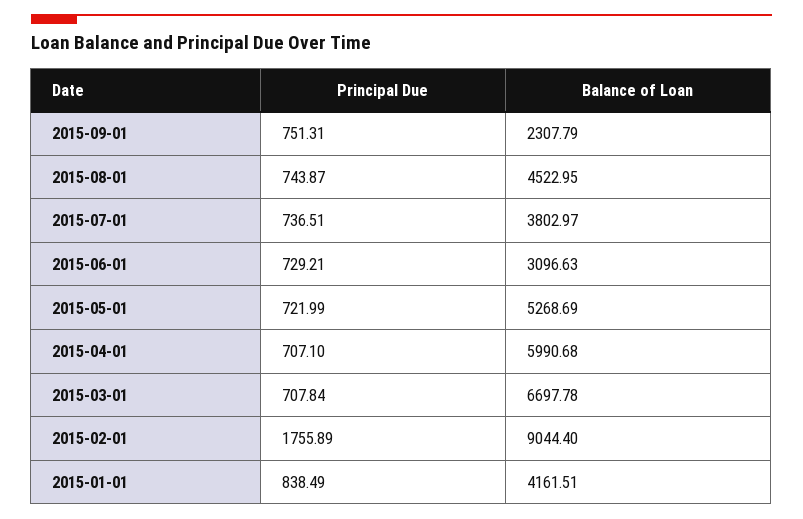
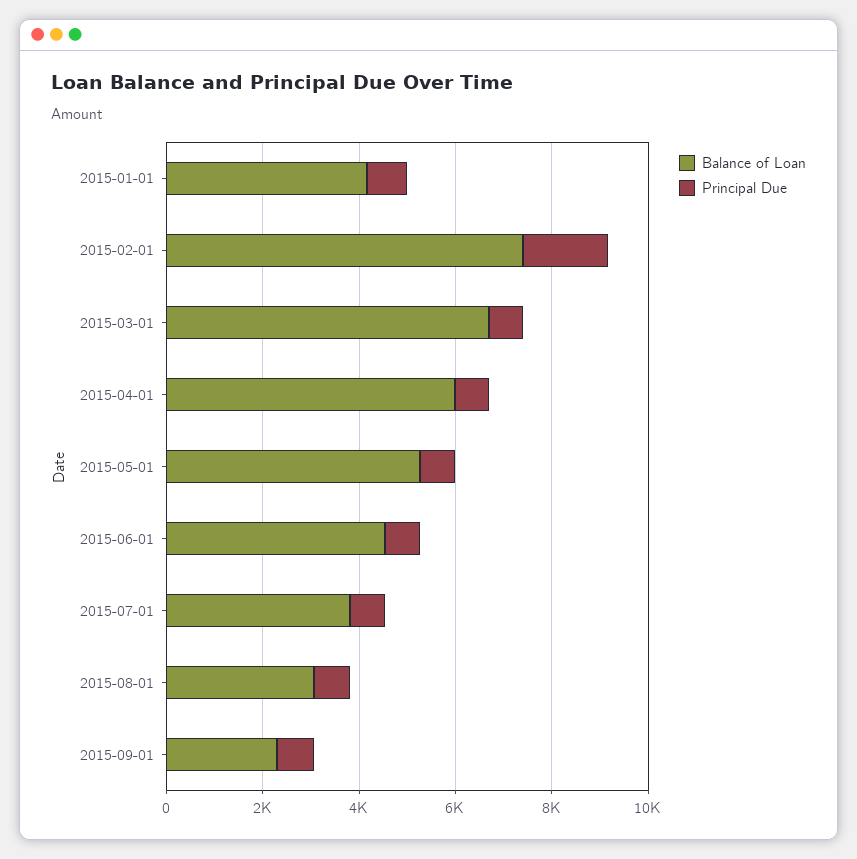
  {
    "Principal Due": {
      "2015-09-01": 751.31,
      "2015-08-01": 743.87,
      "2015-07-01": 736.51,
      "2015-06-01": 729.21,
      "2015-05-01": 721.99,
      "2015-04-01": 707.1,
      "2015-03-01": 707.84,
      "2015-02-01": 1755.89,
      "2015-01-01": 838.49
    },
    "Balance of Loan": {
      "2015-09-01": 2307.79,
-     "2015-08-01": 4522.95,
+     "2015-08-01": 3000,
      "2015-07-01": 3802.97,
-     "2015-06-01": 3096.63,
+     "2015-06-01": 4500,
      "2015-05-01": 5268.69,
      "2015-04-01": 5990.68,
      "2015-03-01": 6697.78,
-     "2015-02-01": 9044.4,
+     "2015-02-01": 7500,
      "2015-01-01": 4161.51
    }
  }

